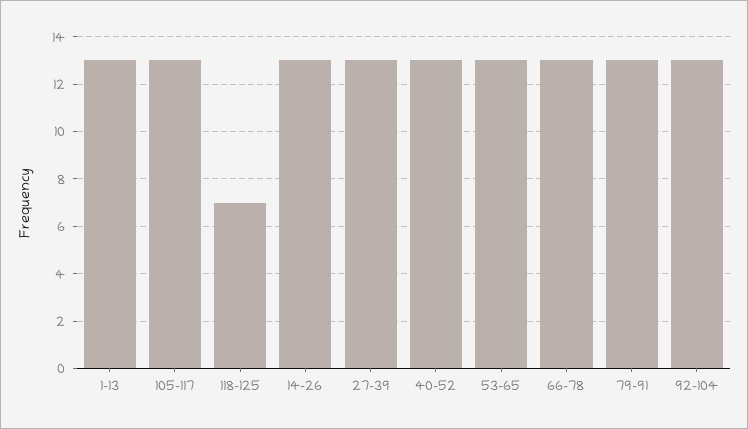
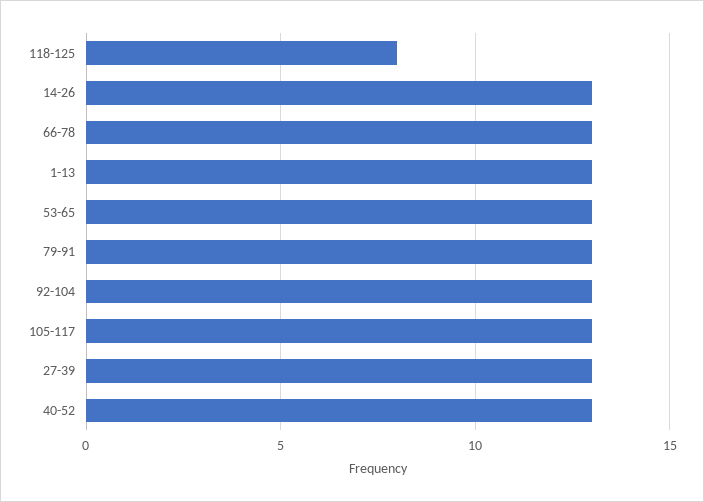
  {
    "1-13": 13,
    "105-117": 13,
-   "118-125": 7,
+   "118-125": 8,
    "14-26": 13,
    "27-39": 13,
    "40-52": 13,
    "53-65": 13,
    "66-78": 13,
    "79-91": 13,
    "92-104": 13
  }

